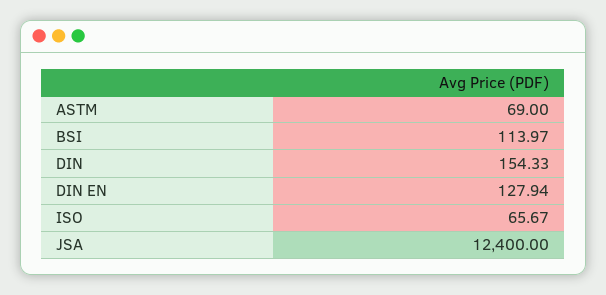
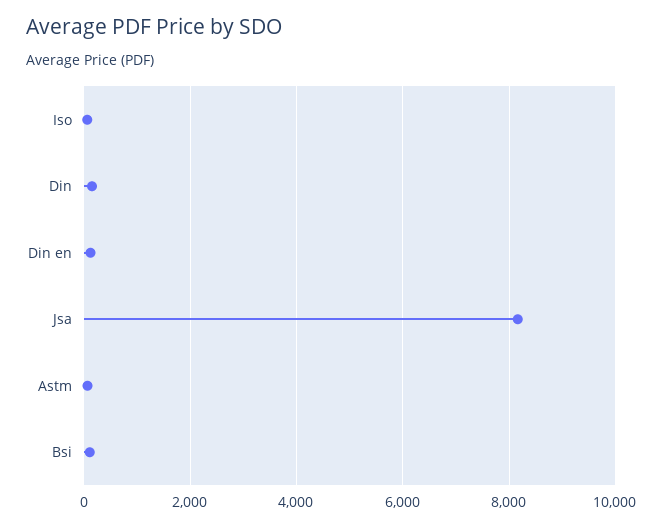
  {
    "ASTM": 69,
    "BSI": 113.97,
    "DIN": 154.33,
    "DIN EN": 127.94,
    "ISO": 65.67,
-   "JSA": 12400
+   "JSA": 8200
  }

